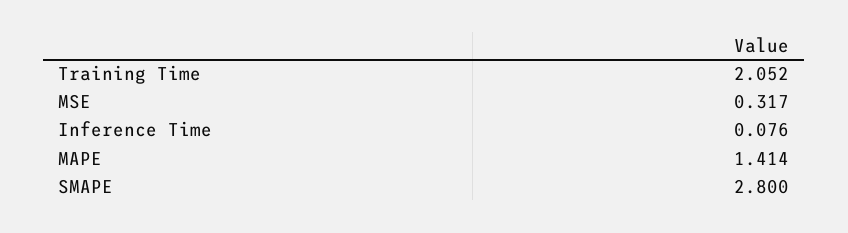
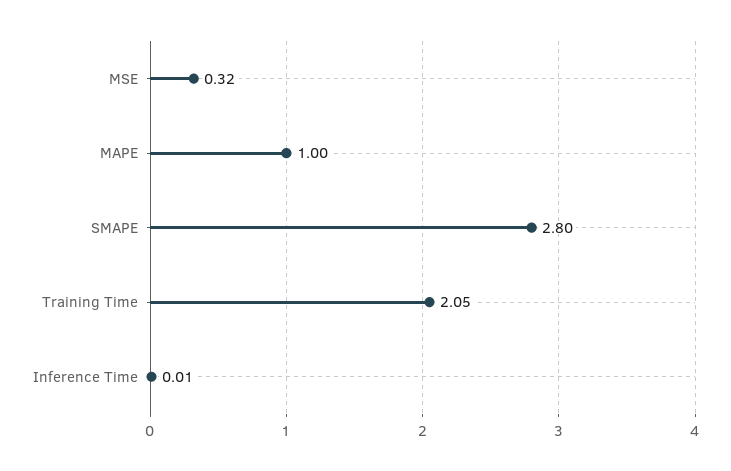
  {
    "Training Time": 2.052,
    "MSE": 0.317,
-   "Inference Time": 0.076,
+   "Inference Time": 0.01,
-   "MAPE": 1.414,
+   "MAPE": 1,
    "SMAPE": 2.8
  }

